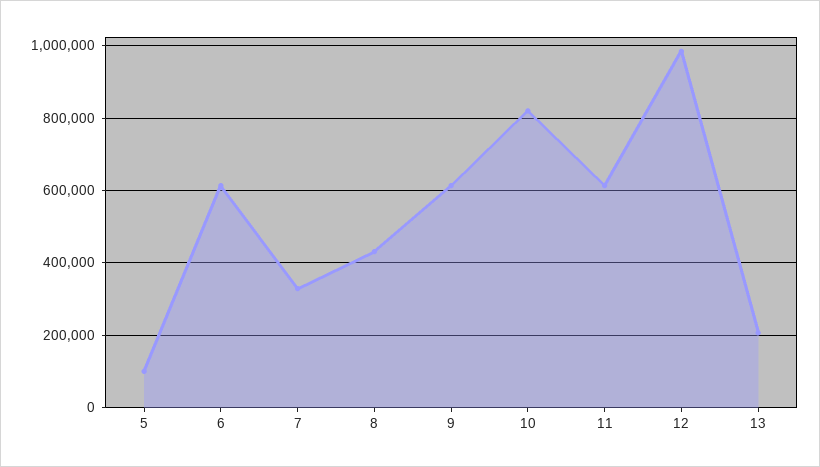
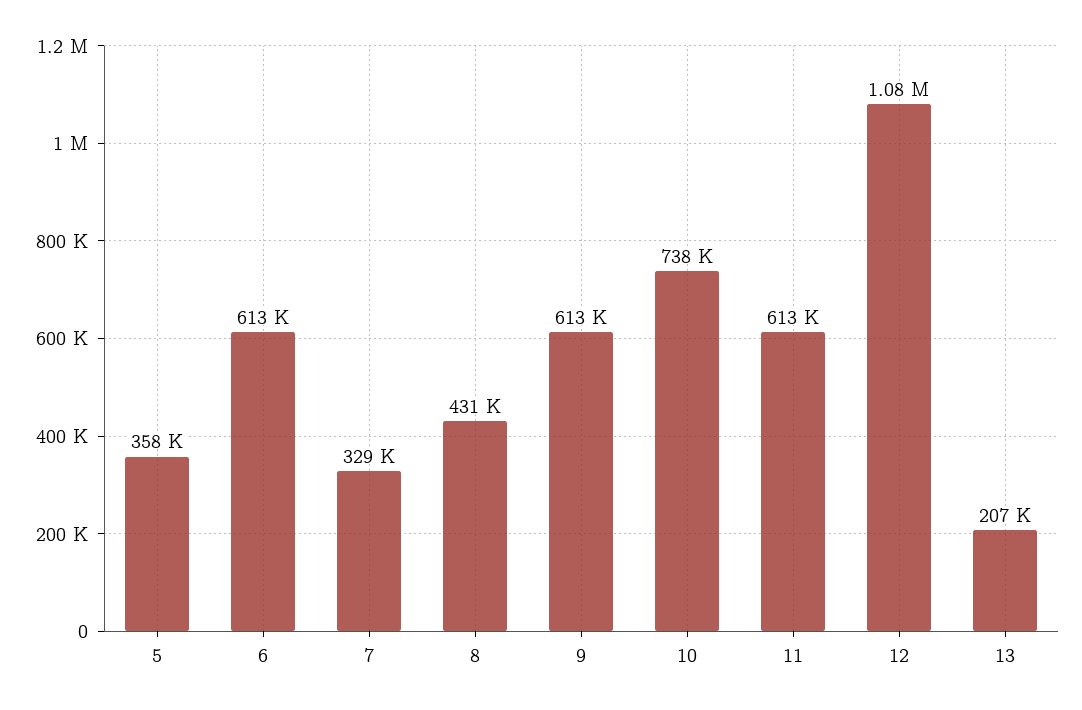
  {
-   "5": 100000,
+   "5": 358000,
    "6": 613000,
    "7": 329000,
    "8": 431000,
    "9": 613000,
-   "10": 820000,
+   "10": 738000,
    "11": 613000,
-   "12": 980000,
+   "12": 1080000,
    "13": 207000
  }

